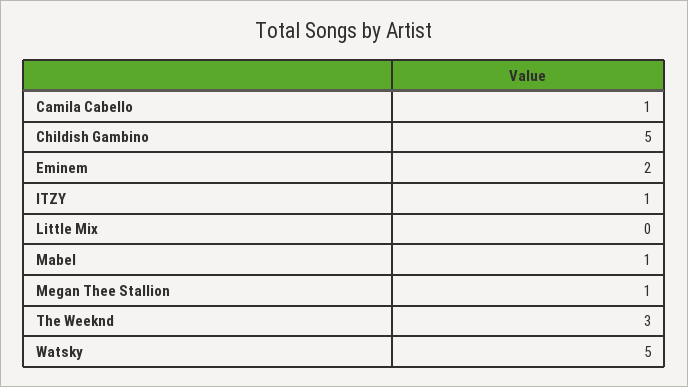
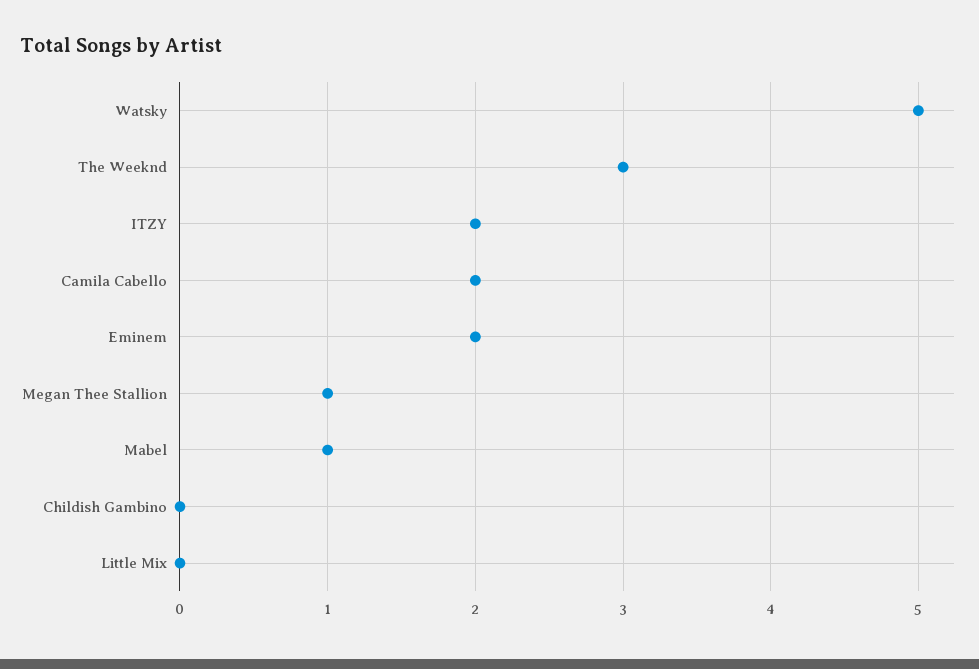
  {
-   "Camila Cabello": 1,
+   "Camila Cabello": 2,
-   "Childish Gambino": 5,
+   "Childish Gambino": 0,
    "Eminem": 2,
-   "ITZY": 1,
+   "ITZY": 2,
    "Little Mix": 0,
    "Mabel": 1,
    "Megan Thee Stallion": 1,
    "The Weeknd": 3,
    "Watsky": 5
  }

